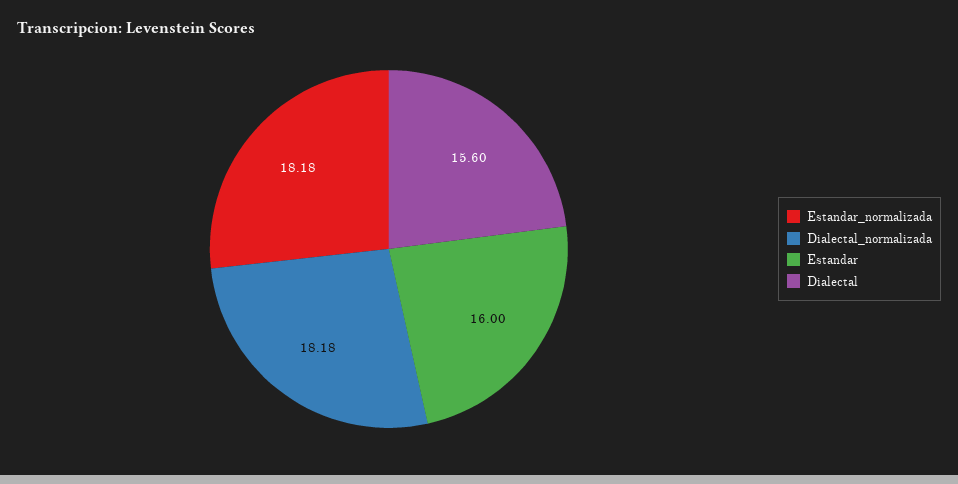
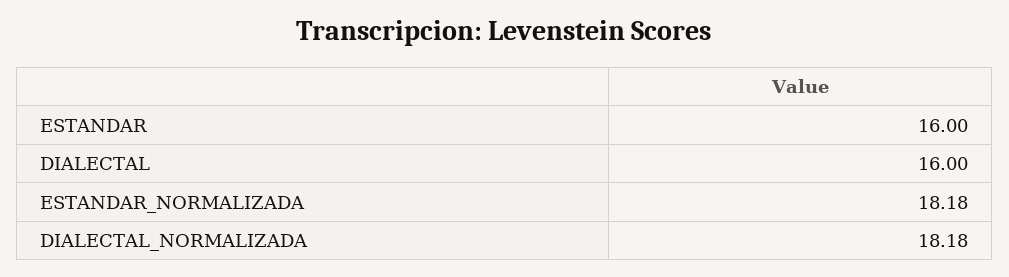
  {
    "Estandar_normalizada": 18.18,
    "Dialectal_normalizada": 18.18,
    "Estandar": 16,
-   "Dialectal": 15.6
+   "Dialectal": 16
  }

